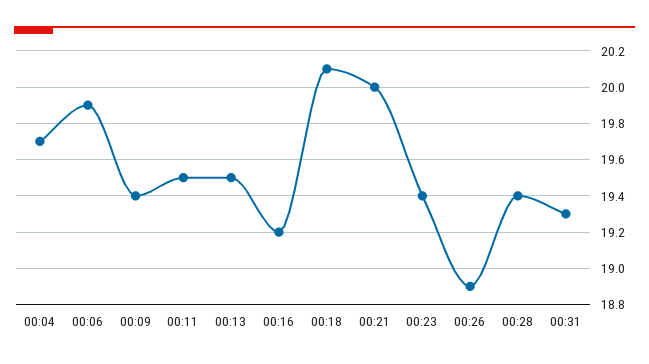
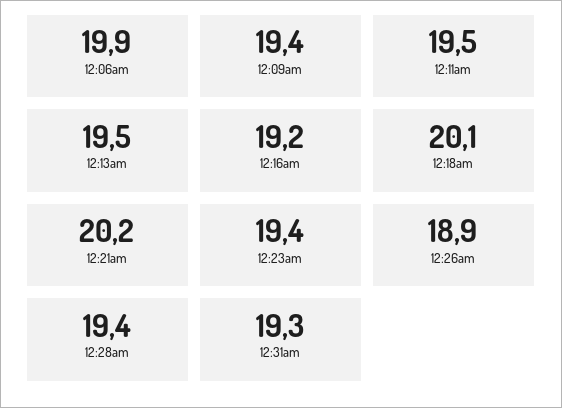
  {
-   "00:04": 19.7,
    "00:06": 19.9,
    "00:09": 19.4,
    "00:11": 19.5,
    "00:13": 19.5,
    "00:16": 19.2,
    "00:18": 20.1,
-   "00:21": 20,
+   "00:21": 20.2,
    "00:23": 19.4,
    "00:26": 18.9,
    "00:28": 19.4,
    "00:31": 19.3
  }

